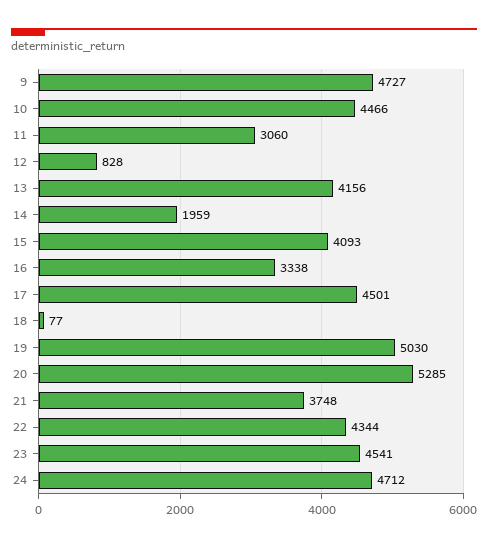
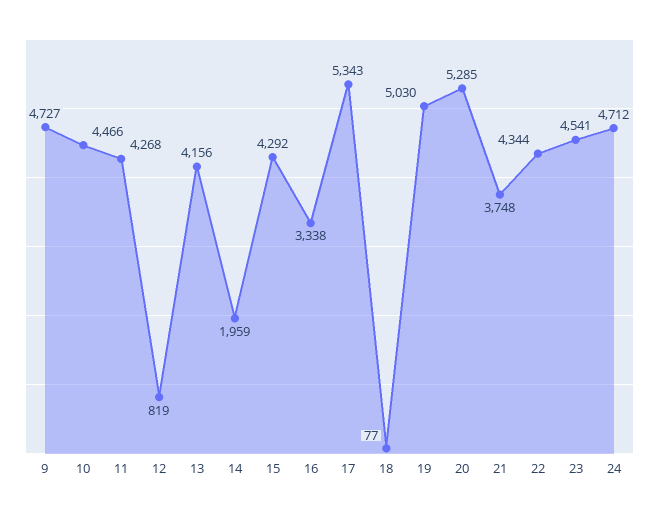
  {
    "9": 4727,
    "10": 4466,
-   "11": 3060,
+   "11": 4268,
-   "12": 828,
+   "12": 819,
    "13": 4156,
    "14": 1959,
-   "15": 4093,
+   "15": 4292,
    "16": 3338,
-   "17": 4501,
+   "17": 5343,
    "18": 77,
    "19": 5030,
    "20": 5285,
    "21": 3748,
    "22": 4344,
    "23": 4541,
    "24": 4712
  }

